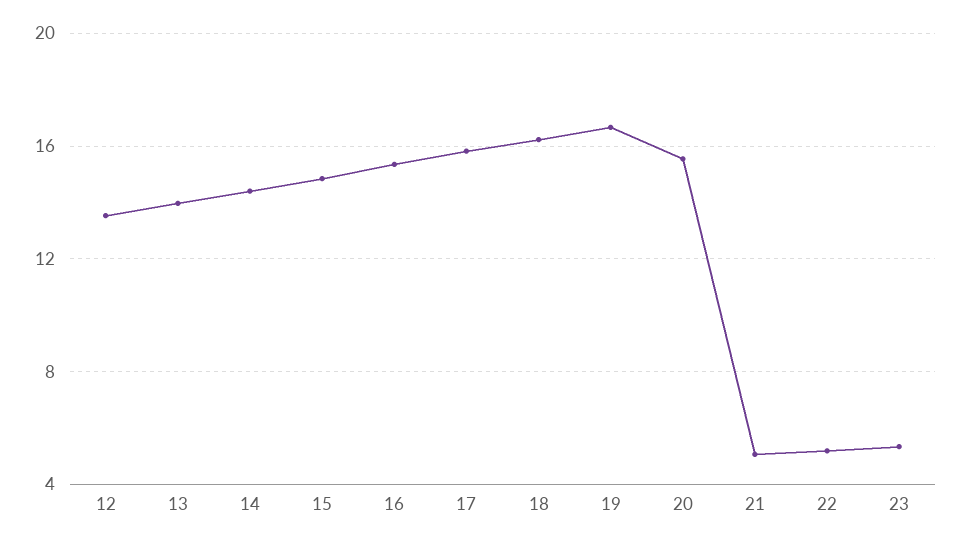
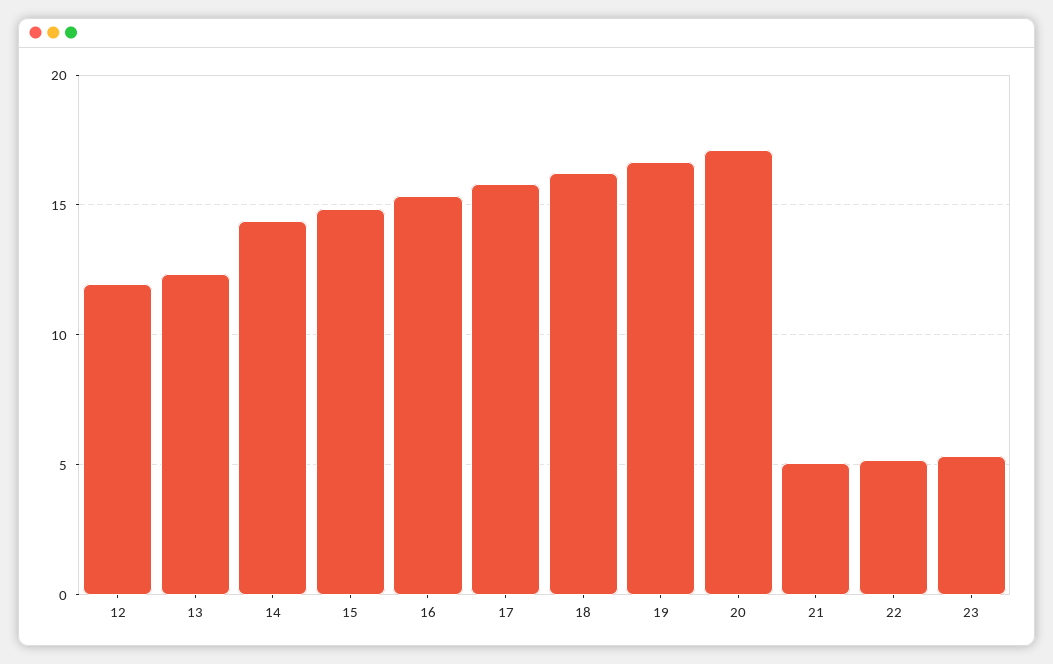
  {
-   "12": 13.5,
+   "12": 12,
-   "13": 14,
+   "13": 12.5,
    "14": 14.5,
    "15": 15,
    "16": 15.5,
    "17": 16,
    "18": 16,
    "19": 16.5,
-   "20": 15.5,
+   "20": 17,
    "21": 5,
    "22": 5,
    "23": 5.5
  }

